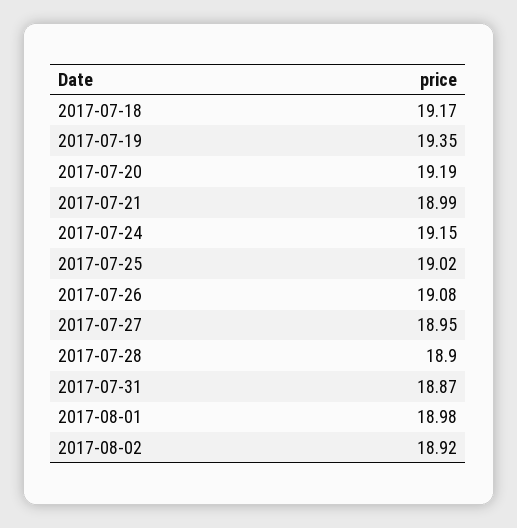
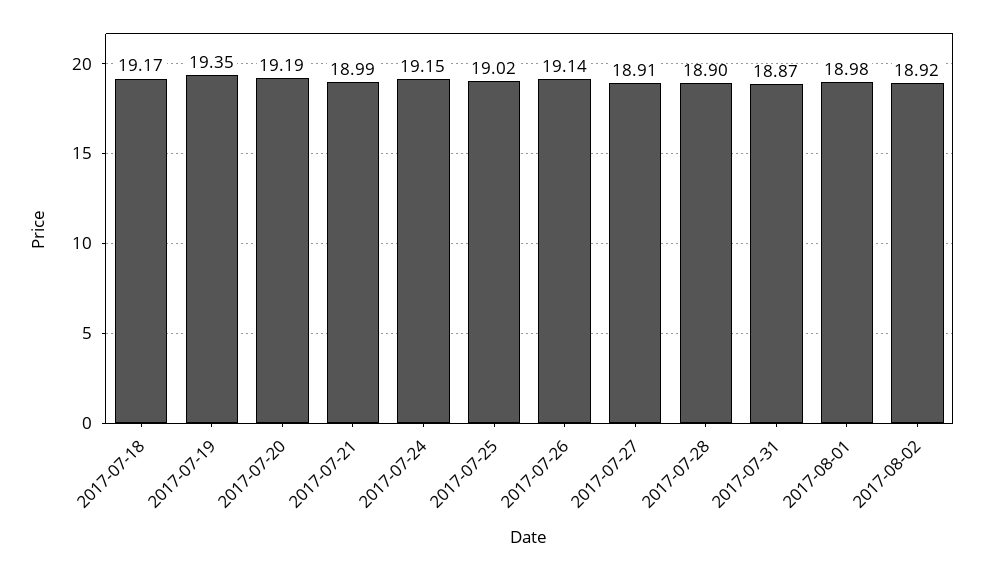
  {
    "2017-07-18": 19.17,
    "2017-07-19": 19.35,
    "2017-07-20": 19.19,
    "2017-07-21": 18.99,
    "2017-07-24": 19.15,
    "2017-07-25": 19.02,
-   "2017-07-26": 19.08,
+   "2017-07-26": 19.14,
-   "2017-07-27": 18.95,
+   "2017-07-27": 18.91,
    "2017-07-28": 18.9,
    "2017-07-31": 18.87,
    "2017-08-01": 18.98,
    "2017-08-02": 18.92
  }

